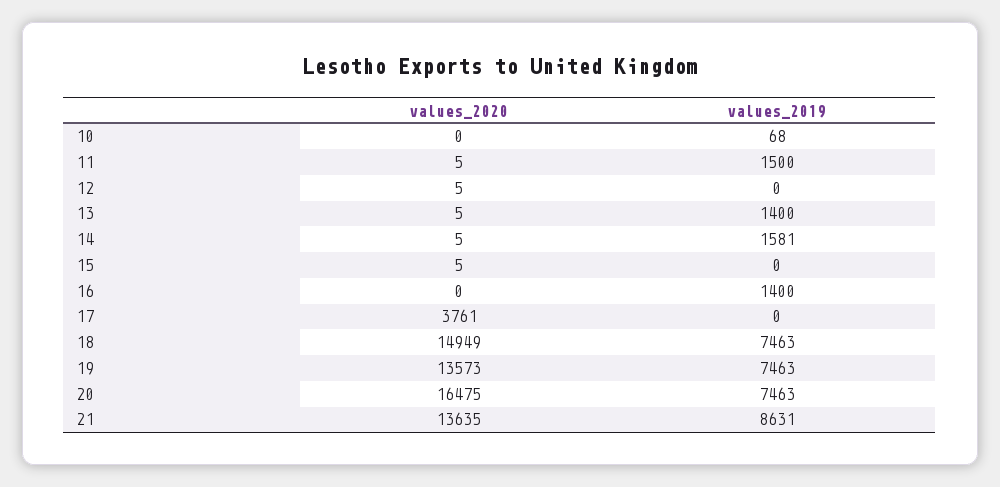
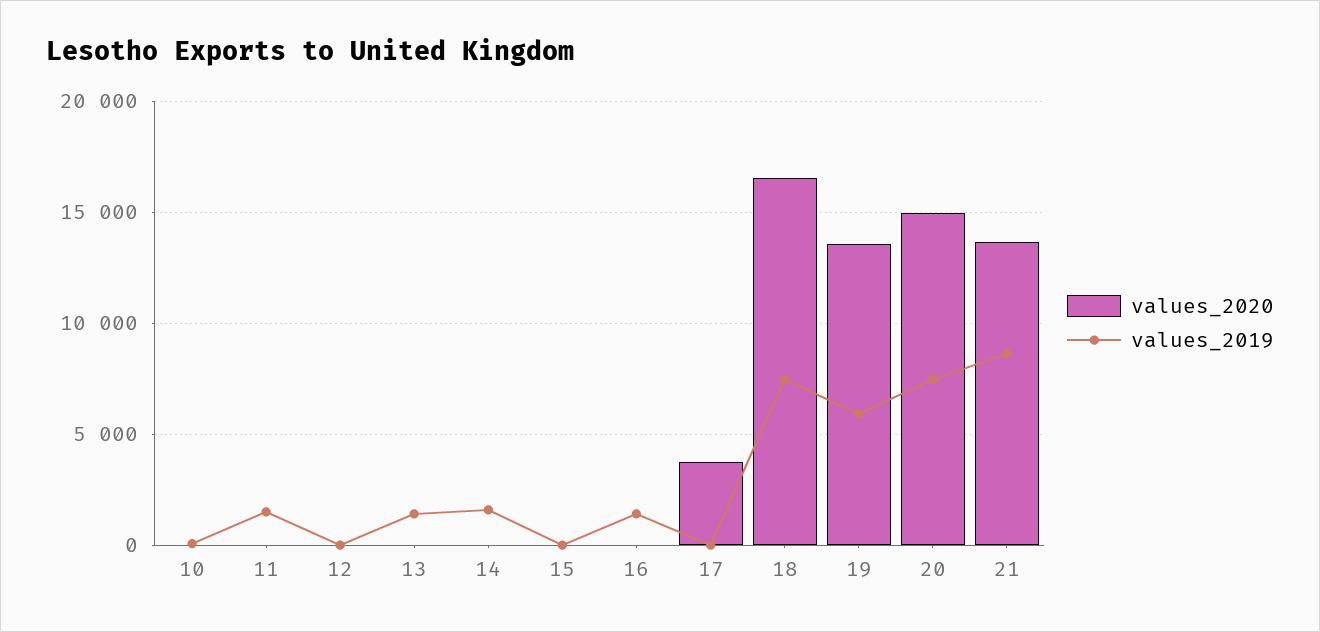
  {
    "values_2020": {
      "10": 0,
      "11": 5,
      "12": 5,
      "13": 5,
      "14": 5,
      "15": 5,
      "16": 0,
      "17": 3761,
-     "18": 14949,
+     "18": 16500,
      "19": 13573,
-     "20": 16475,
+     "20": 15000,
      "21": 13635
    },
    "values_2019": {
      "10": 68,
      "11": 1500,
      "12": 0,
      "13": 1400,
      "14": 1581,
      "15": 0,
      "16": 1400,
      "17": 0,
      "18": 7463,
-     "19": 7463,
+     "19": 6000,
      "20": 7463,
      "21": 8631
    }
  }

